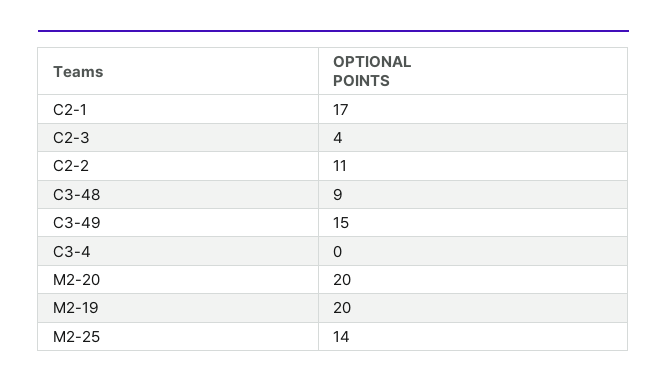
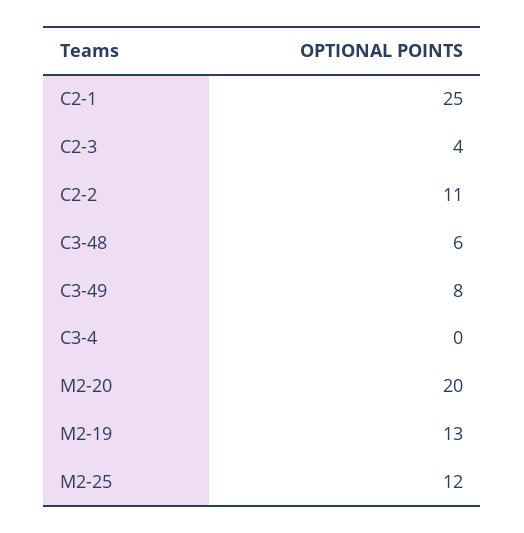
  {
-   "C2-1": 17,
+   "C2-1": 25,
    "C2-3": 4,
    "C2-2": 11,
-   "C3-48": 9,
+   "C3-48": 6,
-   "C3-49": 15,
+   "C3-49": 8,
    "C3-4": 0,
    "M2-20": 20,
-   "M2-19": 20,
+   "M2-19": 13,
-   "M2-25": 14
+   "M2-25": 12
  }

